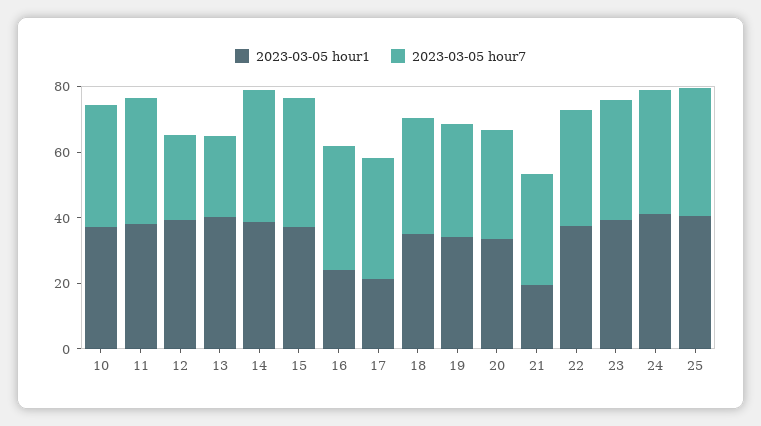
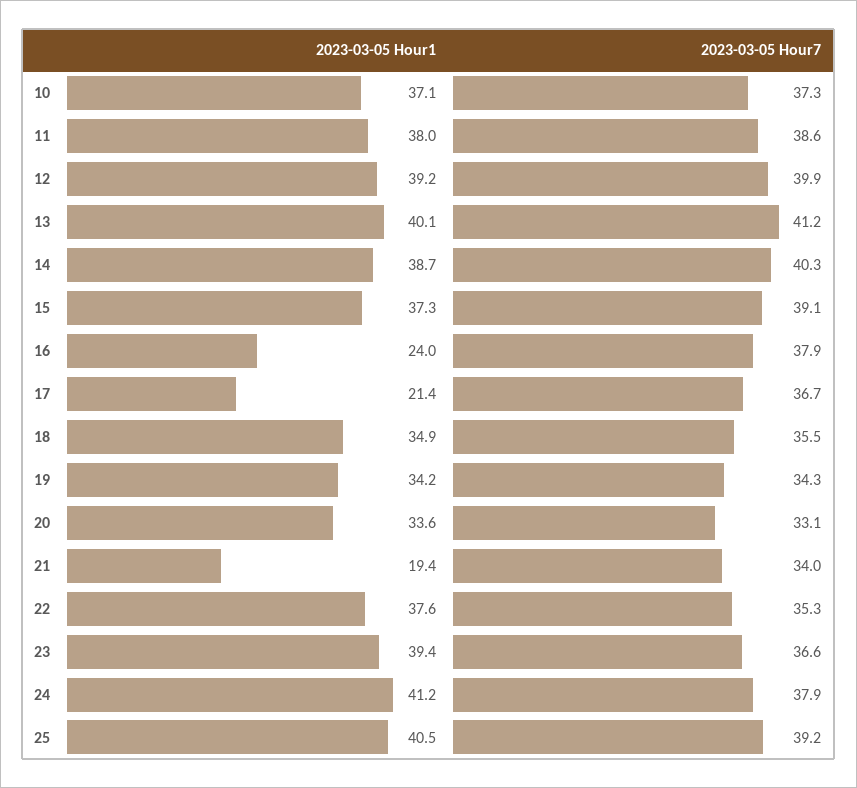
  {
    "2023-03-05 hour1": {
      "10": 37.1,
      "11": 38,
      "12": 39.2,
      "13": 40.1,
      "14": 38.7,
      "15": 37.3,
      "16": 24,
      "17": 21.4,
      "18": 34.9,
      "19": 34.2,
      "20": 33.6,
      "21": 19.4,
      "22": 37.6,
      "23": 39.4,
      "24": 41.2,
      "25": 40.5
    },
    "2023-03-05 hour7": {
      "10": 37.3,
      "11": 38.6,
-     "12": 25,
+     "12": 39.9,
-     "13": 25,
+     "13": 41.2,
      "14": 40.3,
      "15": 39.1,
      "16": 37.9,
      "17": 36.7,
      "18": 35.5,
      "19": 34.3,
      "20": 33.1,
      "21": 34,
      "22": 35.3,
      "23": 36.6,
      "24": 37.9,
      "25": 39.2
    }
  }

